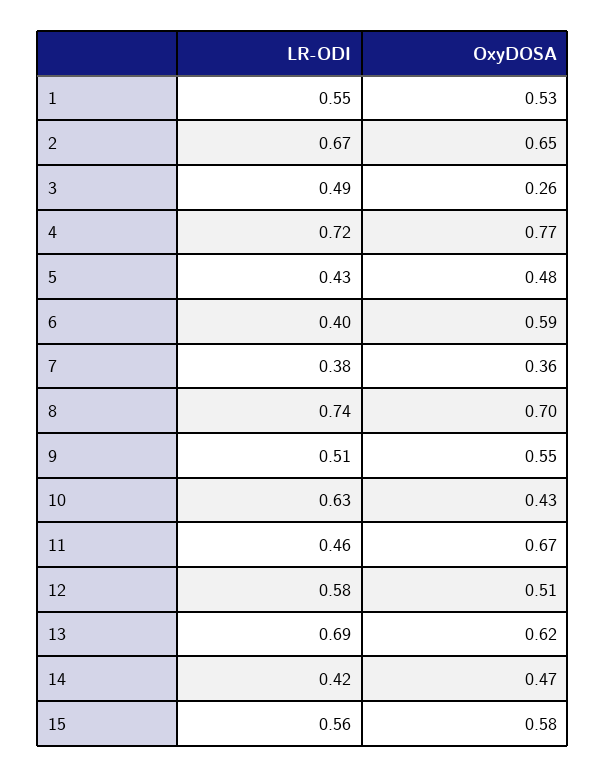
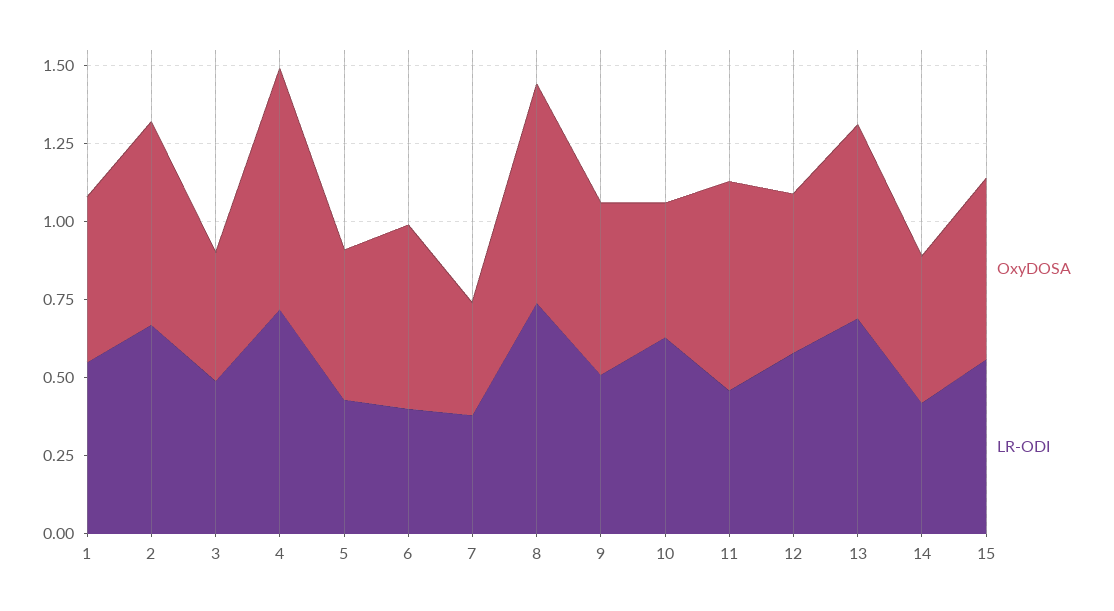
  {
    "LR-ODI": {
      "1": 0.55,
      "2": 0.67,
      "3": 0.49,
      "4": 0.72,
      "5": 0.43,
      "6": 0.4,
      "7": 0.38,
      "8": 0.74,
      "9": 0.51,
      "10": 0.63,
      "11": 0.46,
      "12": 0.58,
      "13": 0.69,
      "14": 0.42,
      "15": 0.56
    },
    "OxyDOSA": {
      "1": 0.53,
      "2": 0.65,
-     "3": 0.26,
+     "3": 0.4,
      "4": 0.77,
      "5": 0.48,
      "6": 0.59,
      "7": 0.36,
      "8": 0.7,
      "9": 0.55,
      "10": 0.43,
      "11": 0.67,
      "12": 0.51,
      "13": 0.62,
      "14": 0.47,
      "15": 0.58
    }
  }

